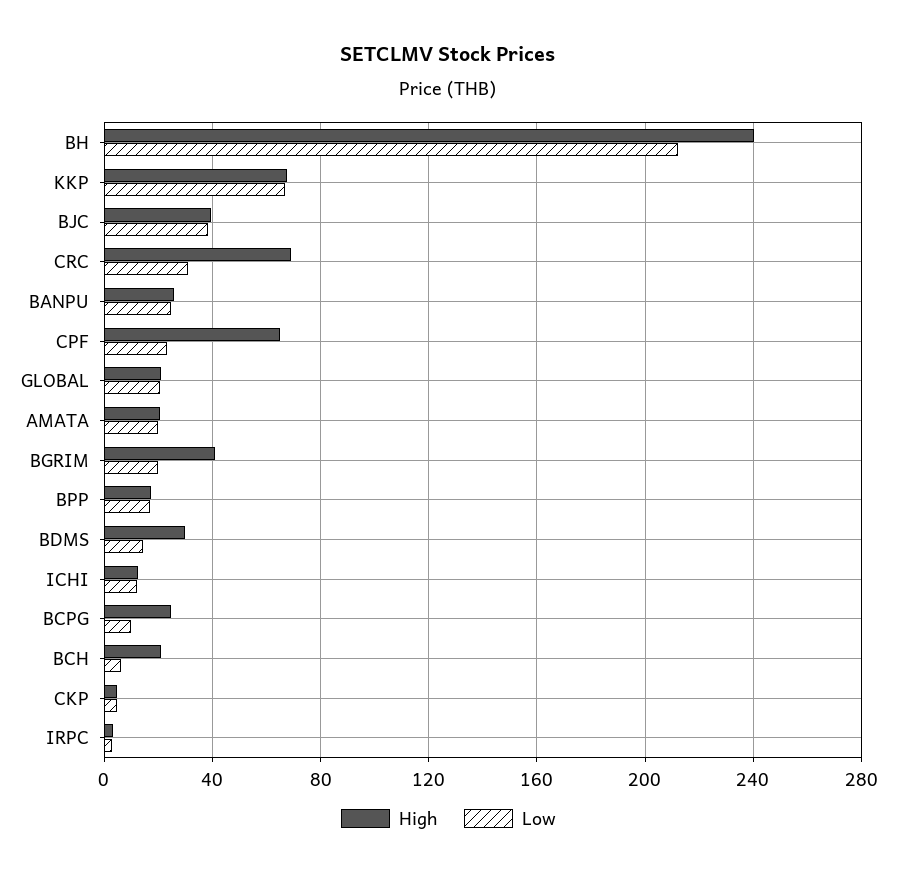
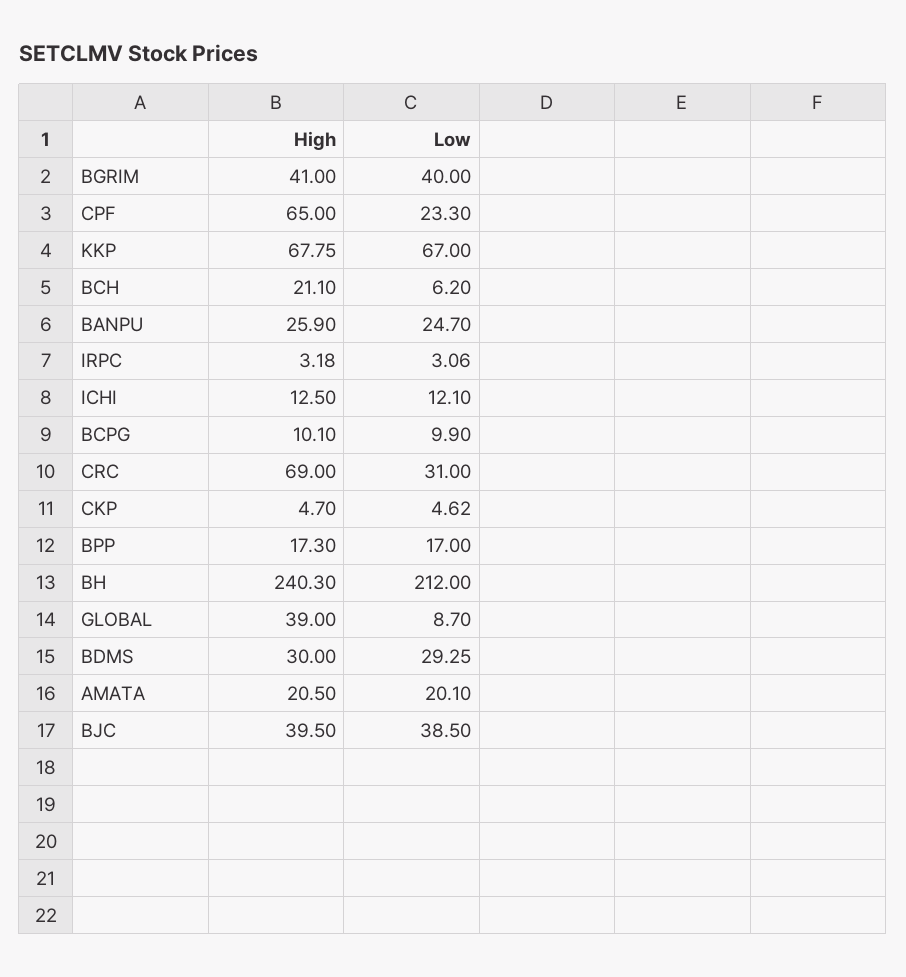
  {
    "High": {
      "BH": 240.3,
      "KKP": 67.75,
      "BJC": 39.5,
      "CRC": 69,
      "BANPU": 25.9,
      "CPF": 65,
-     "GLOBAL": 20,
+     "GLOBAL": 39,
      "AMATA": 20.5,
      "BGRIM": 41,
      "BPP": 17.3,
      "BDMS": 30,
      "ICHI": 12.5,
-     "BCPG": 25,
+     "BCPG": 10.1,
      "BCH": 21.1,
      "CKP": 4.7,
      "IRPC": 3.18
    },
    "Low": {
      "BH": 212,
      "KKP": 67,
      "BJC": 38.5,
      "CRC": 31,
      "BANPU": 24.7,
      "CPF": 23.3,
-     "GLOBAL": 20,
+     "GLOBAL": 8.7,
      "AMATA": 20.1,
-     "BGRIM": 20,
+     "BGRIM": 40,
      "BPP": 17,
-     "BDMS": 15,
+     "BDMS": 29.25,
      "ICHI": 12.1,
      "BCPG": 9.9,
      "BCH": 6.2,
      "CKP": 4.62,
      "IRPC": 3.06
    }
  }

